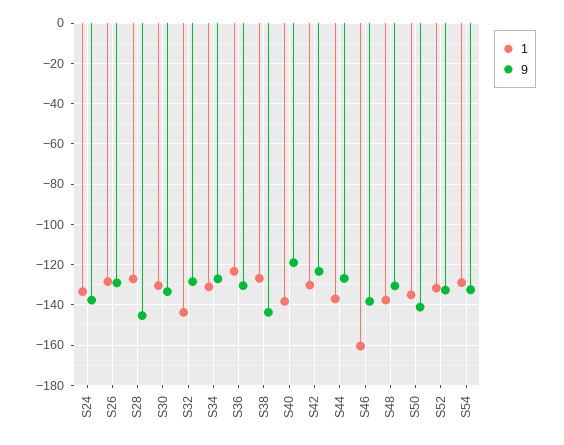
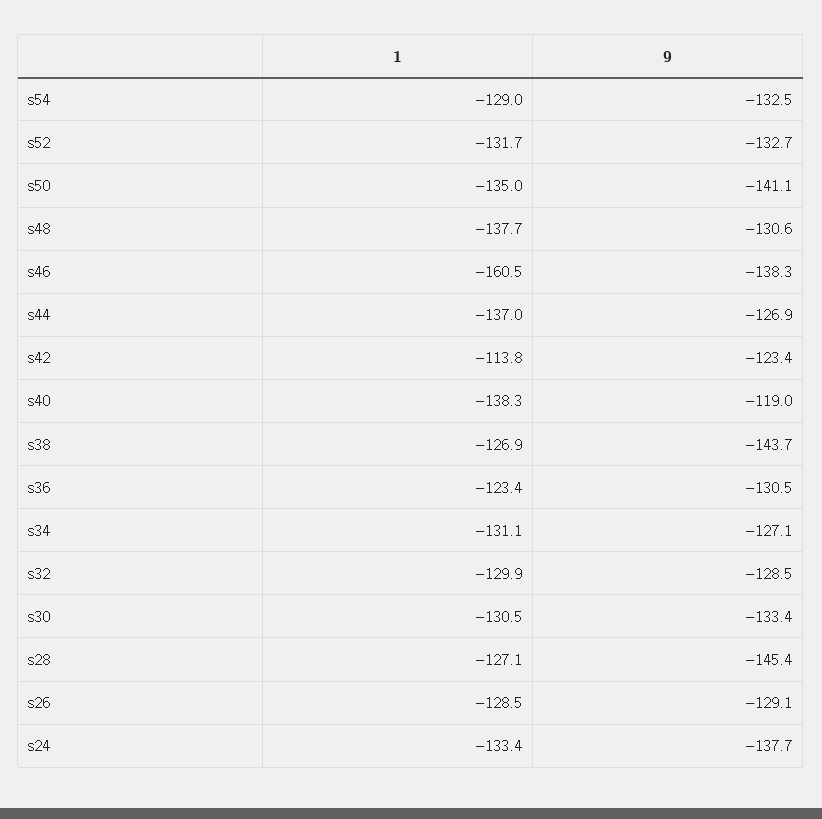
  {
    "1": {
      "S24": -133.4,
      "S26": -128.5,
      "S28": -127.1,
      "S30": -130.5,
-     "S32": -145,
+     "S32": -129.9,
      "S34": -131.1,
      "S36": -123.4,
      "S38": -126.9,
      "S40": -138.3,
-     "S42": -130,
+     "S42": -113.8,
      "S44": -137,
      "S46": -160.5,
      "S48": -137.7,
      "S50": -135,
      "S52": -131.7,
      "S54": -129
    },
    "9": {
      "S24": -137.7,
      "S26": -129.1,
      "S28": -145.4,
      "S30": -133.4,
      "S32": -128.5,
      "S34": -127.1,
      "S36": -130.5,
      "S38": -143.7,
      "S40": -119,
      "S42": -123.4,
      "S44": -126.9,
      "S46": -138.3,
      "S48": -130.6,
      "S50": -141.1,
      "S52": -132.7,
      "S54": -132.5
    }
  }

